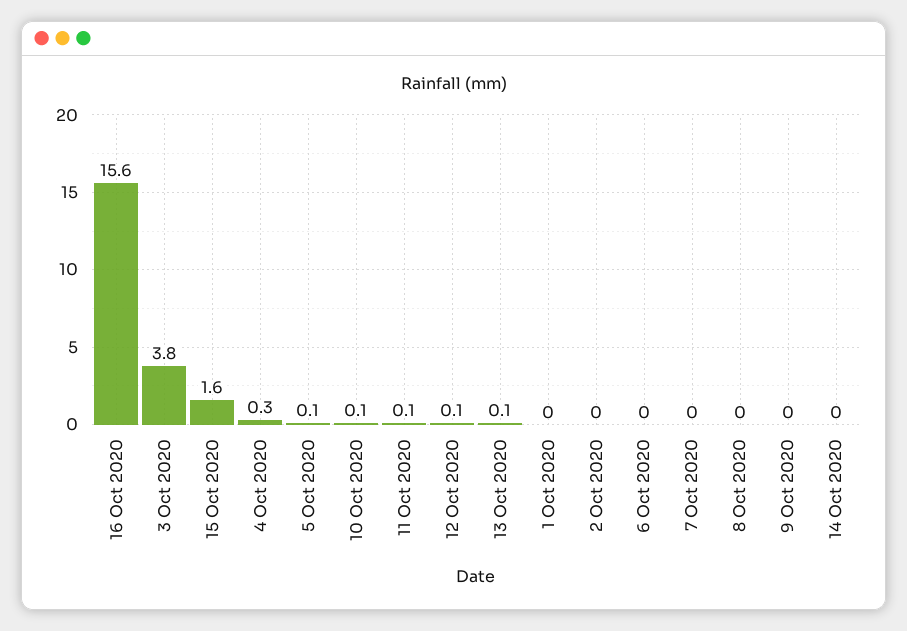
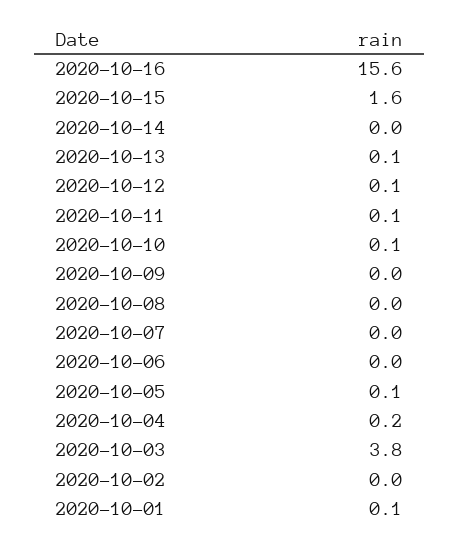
  {
    "16 Oct 2020": 15.6,
    "3 Oct 2020": 3.8,
    "15 Oct 2020": 1.6,
-   "4 Oct 2020": 0.3,
+   "4 Oct 2020": 0.2,
    "5 Oct 2020": 0.1,
    "10 Oct 2020": 0.1,
    "11 Oct 2020": 0.1,
    "12 Oct 2020": 0.1,
    "13 Oct 2020": 0.1,
-   "1 Oct 2020": 0,
+   "1 Oct 2020": 0.1,
    "2 Oct 2020": 0,
    "6 Oct 2020": 0,
    "7 Oct 2020": 0,
    "8 Oct 2020": 0,
    "9 Oct 2020": 0,
    "14 Oct 2020": 0
  }

